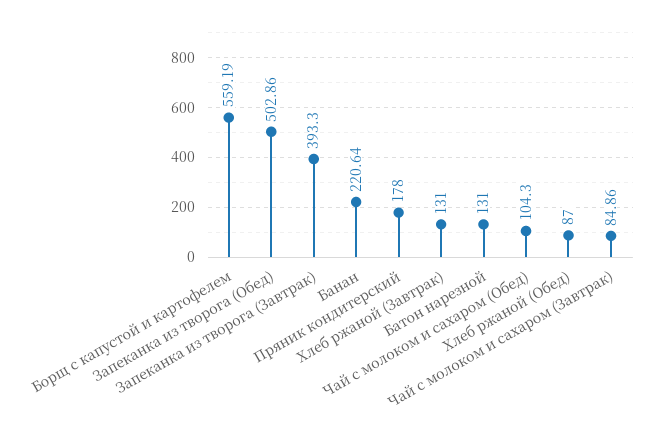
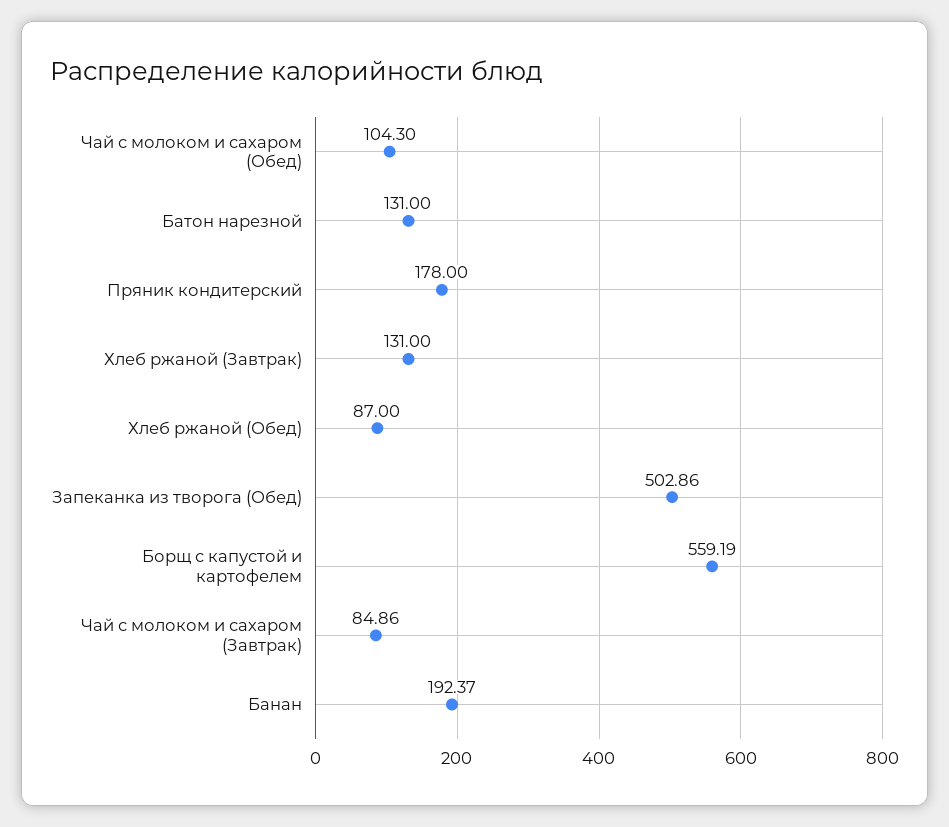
  {
    "Борщ с капустой и картофелем": 559.19,
    "Запеканка из творога (Обед)": 502.86,
-   "Запеканка из творога (Завтрак)": 393.3,
-   "Банан": 220.64,
+   "Банан": 192.37,
    "Пряник кондитерский": 178,
    "Хлеб ржаной (Завтрак)": 131,
    "Батон нарезной": 131,
    "Чай с молоком и сахаром (Обед)": 104.3,
    "Хлеб ржаной (Обед)": 87,
    "Чай с молоком и сахаром (Завтрак)": 84.86
  }

